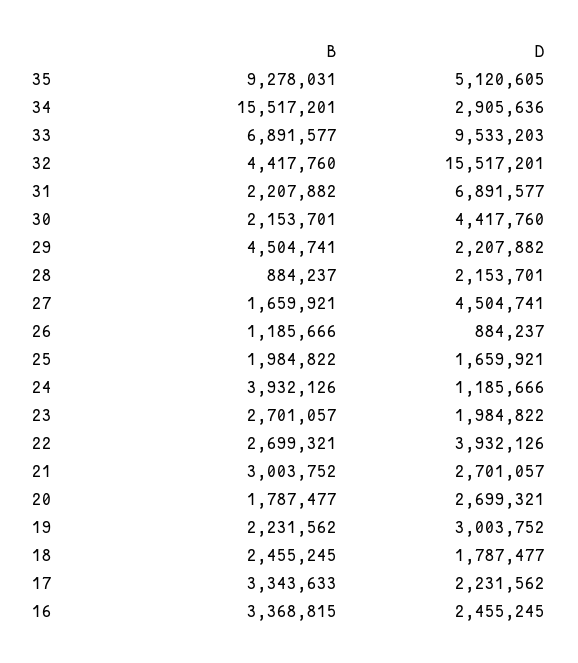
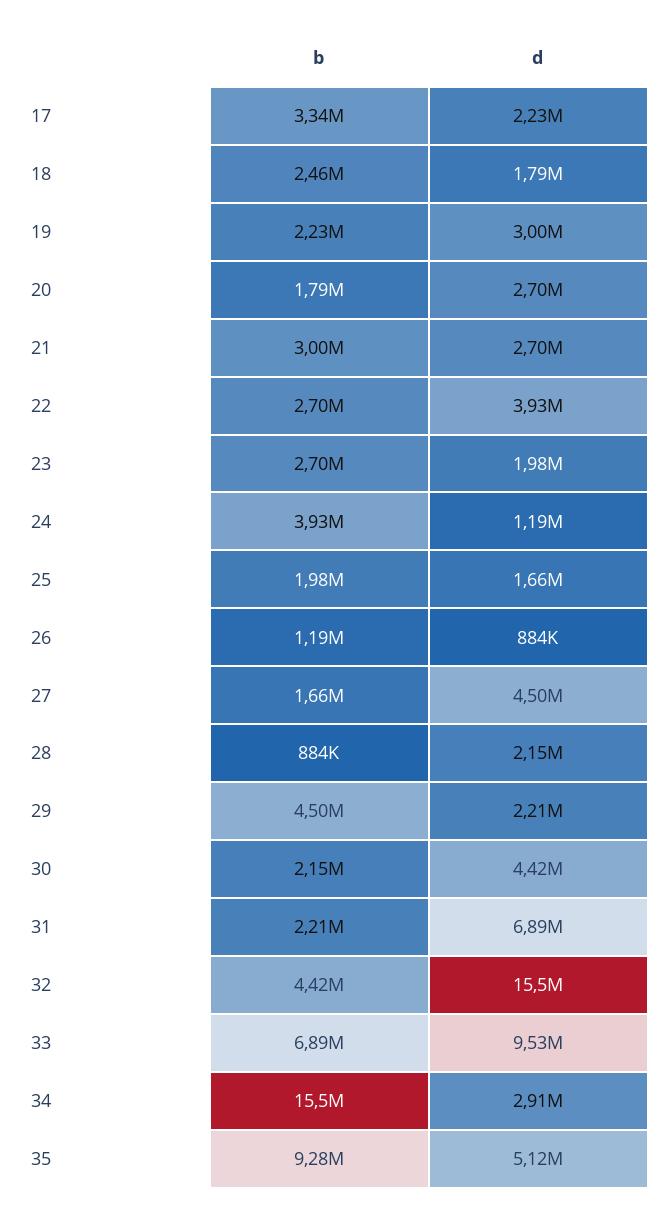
  {
    "B": {
      "35": 9278031,
      "34": 15517201,
      "33": 6891577,
      "32": 4417760,
      "31": 2207882,
      "30": 2153701,
      "29": 4504741,
      "28": 884237,
      "27": 1659921,
      "26": 1185666,
      "25": 1984822,
      "24": 3932126,
      "23": 2701057,
      "22": 2699321,
      "21": 3003752,
      "20": 1787477,
      "19": 2231562,
      "18": 2455245,
-     "17": 3343633,
+     "17": 3343633
-     "16": 3368815
    },
    "D": {
      "35": 5120605,
      "34": 2905636,
      "33": 9533203,
      "32": 15517201,
      "31": 6891577,
      "30": 4417760,
      "29": 2207882,
      "28": 2153701,
      "27": 4504741,
      "26": 884237,
      "25": 1659921,
      "24": 1185666,
      "23": 1984822,
      "22": 3932126,
      "21": 2701057,
      "20": 2699321,
      "19": 3003752,
      "18": 1787477,
-     "17": 2231562,
+     "17": 2231562
-     "16": 2455245
    }
  }

